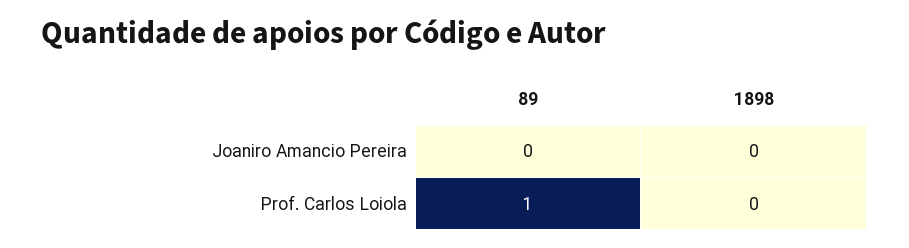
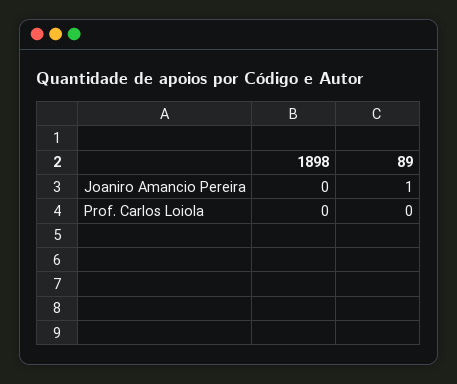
  {
    "89": {
-     "Joaniro Amancio Pereira": 0,
+     "Joaniro Amancio Pereira": 1,
-     "Prof. Carlos Loiola": 1
+     "Prof. Carlos Loiola": 0
    },
    "1898": {
      "Joaniro Amancio Pereira": 0,
      "Prof. Carlos Loiola": 0
    }
  }

